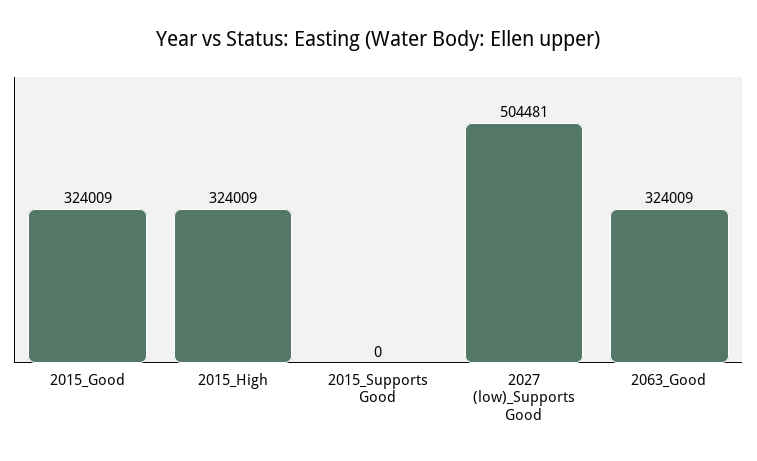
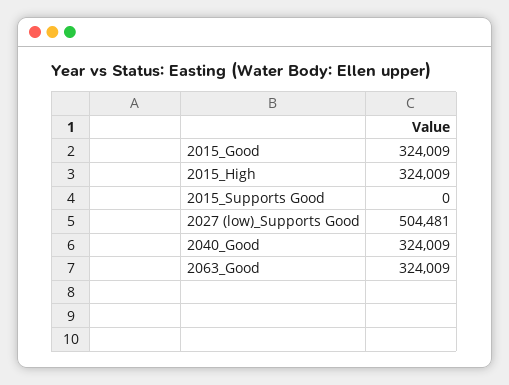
  {
    "2015_Good": 324009,
    "2015_High": 324009,
    "2015_Supports Good": 0,
    "2027 (low)_Supports Good": 504481,
-   "2063_Good": 324009
+   "2063_Good": 324009,
+   "2040_Good": 324009
  }

